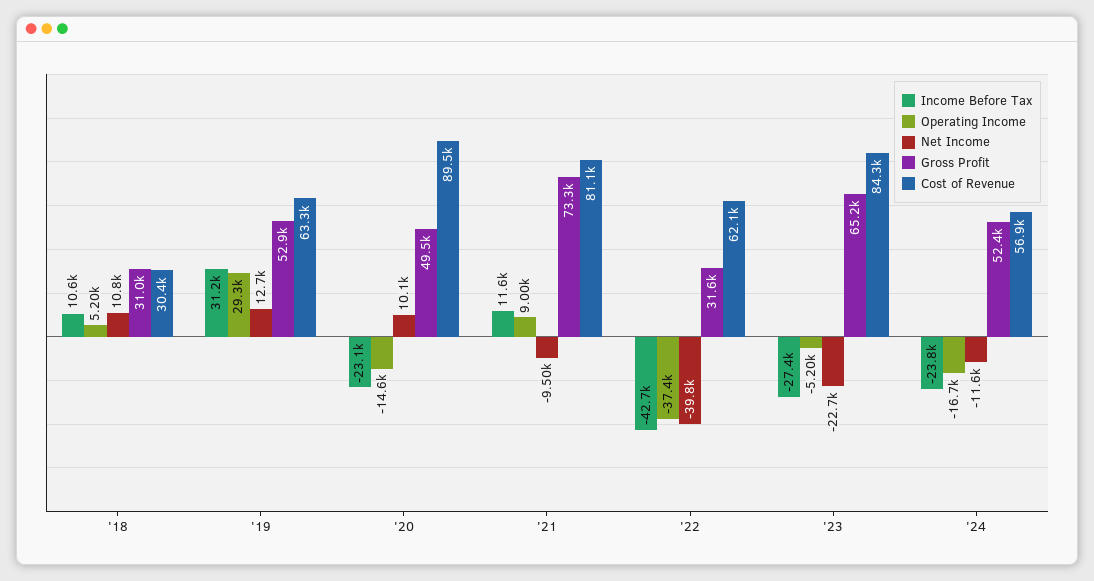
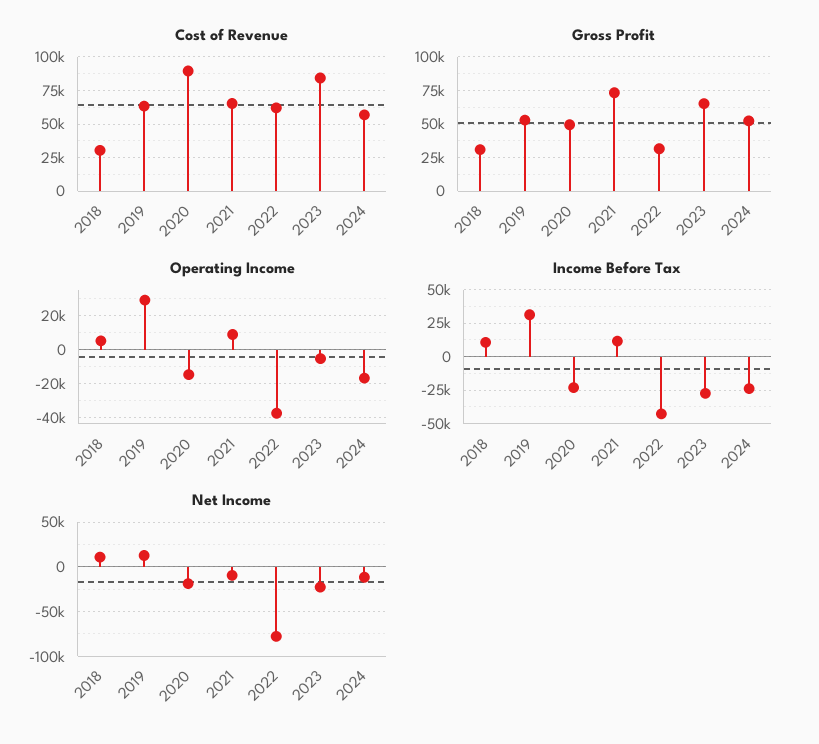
  {
    "Income Before Tax": {
      "'18": 10600,
      "'19": 31200,
      "'20": -23100,
      "'21": 11600,
      "'22": -42700,
      "'23": -27400,
      "'24": -23800
    },
    "Operating Income": {
      "'18": 5200,
      "'19": 29300,
      "'20": -14600,
      "'21": 9000,
      "'22": -37400,
      "'23": -5200,
      "'24": -16700
    },
    "Net Income": {
      "'18": 10800,
      "'19": 12700,
-     "'20": 10100,
+     "'20": -20000,
      "'21": -9500,
-     "'22": -39800,
+     "'22": -80000,
      "'23": -22700,
      "'24": -11600
    },
    "Gross Profit": {
      "'18": 31000,
      "'19": 52900,
      "'20": 49500,
      "'21": 73300,
      "'22": 31600,
      "'23": 65200,
      "'24": 52400
    },
    "Cost of Revenue": {
      "'18": 30400,
      "'19": 63300,
      "'20": 89500,
-     "'21": 81100,
+     "'21": 65000,
      "'22": 62100,
      "'23": 84300,
      "'24": 56900
    }
  }

